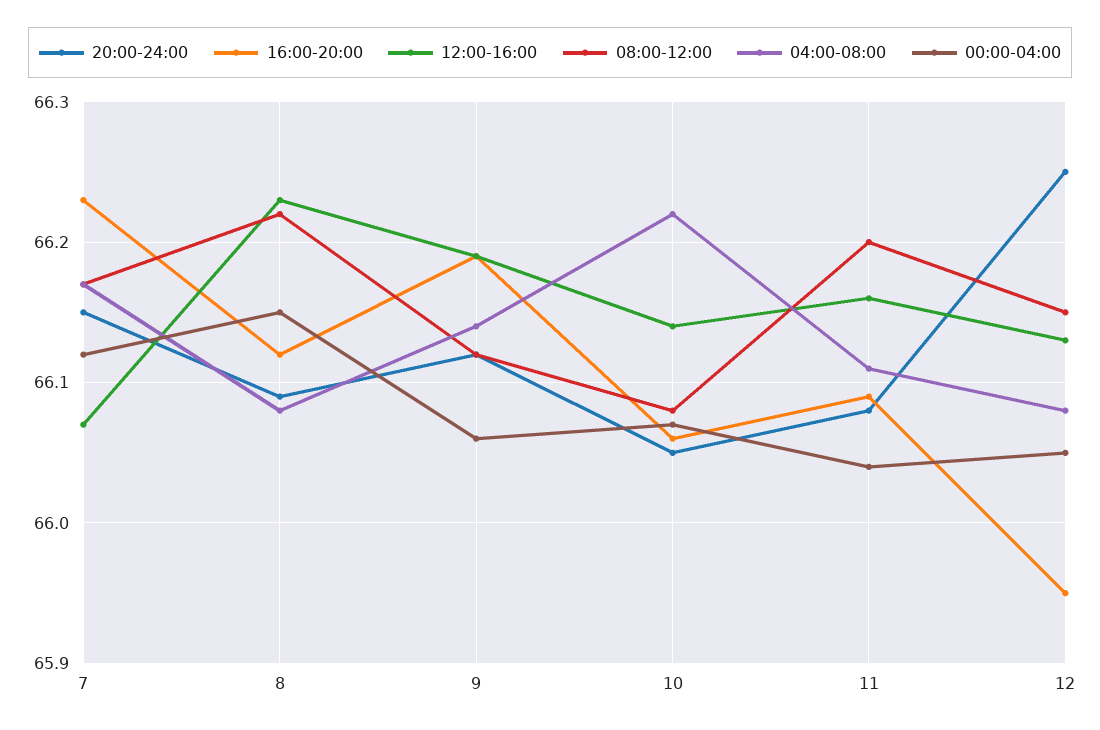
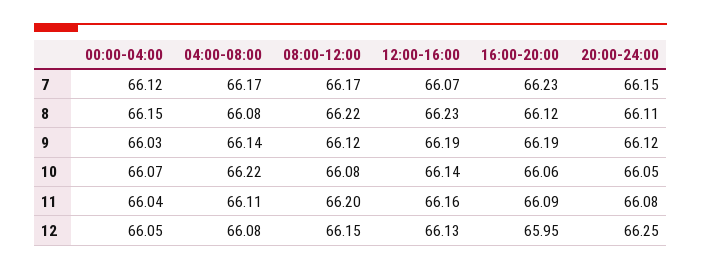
  {
    "20:00-24:00": {
      "7": 66.15,
-     "8": 66.09,
+     "8": 66.11,
      "9": 66.12,
      "10": 66.05,
      "11": 66.08,
      "12": 66.25
    },
    "16:00-20:00": {
      "7": 66.23,
      "8": 66.12,
      "9": 66.19,
      "10": 66.06,
      "11": 66.09,
      "12": 65.95
    },
    "12:00-16:00": {
      "7": 66.07,
      "8": 66.23,
      "9": 66.19,
      "10": 66.14,
      "11": 66.16,
      "12": 66.13
    },
    "08:00-12:00": {
      "7": 66.17,
      "8": 66.22,
      "9": 66.12,
      "10": 66.08,
      "11": 66.2,
      "12": 66.15
    },
    "04:00-08:00": {
      "7": 66.17,
      "8": 66.08,
      "9": 66.14,
      "10": 66.22,
      "11": 66.11,
      "12": 66.08
    },
    "00:00-04:00": {
      "7": 66.12,
      "8": 66.15,
-     "9": 66.06,
+     "9": 66.03,
      "10": 66.07,
      "11": 66.04,
      "12": 66.05
    }
  }

